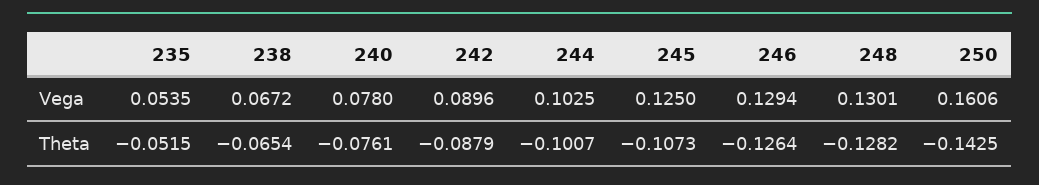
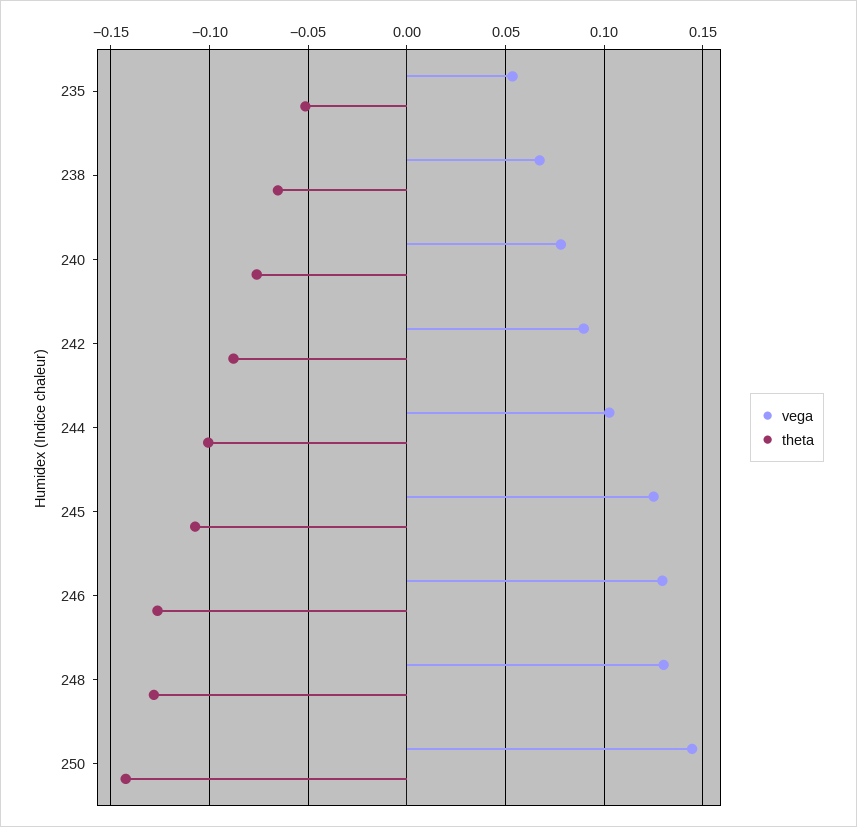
  {
    "Vega": {
      "235": 0.0535,
      "238": 0.0672,
      "240": 0.078,
      "242": 0.0896,
      "244": 0.1025,
      "245": 0.125,
      "246": 0.1294,
      "248": 0.1301,
-     "250": 0.1606
+     "250": 0.145
    },
    "Theta": {
      "235": -0.0515,
      "238": -0.0654,
      "240": -0.0761,
      "242": -0.0879,
      "244": -0.1007,
      "245": -0.1073,
      "246": -0.1264,
      "248": -0.1282,
      "250": -0.1425
    }
  }

